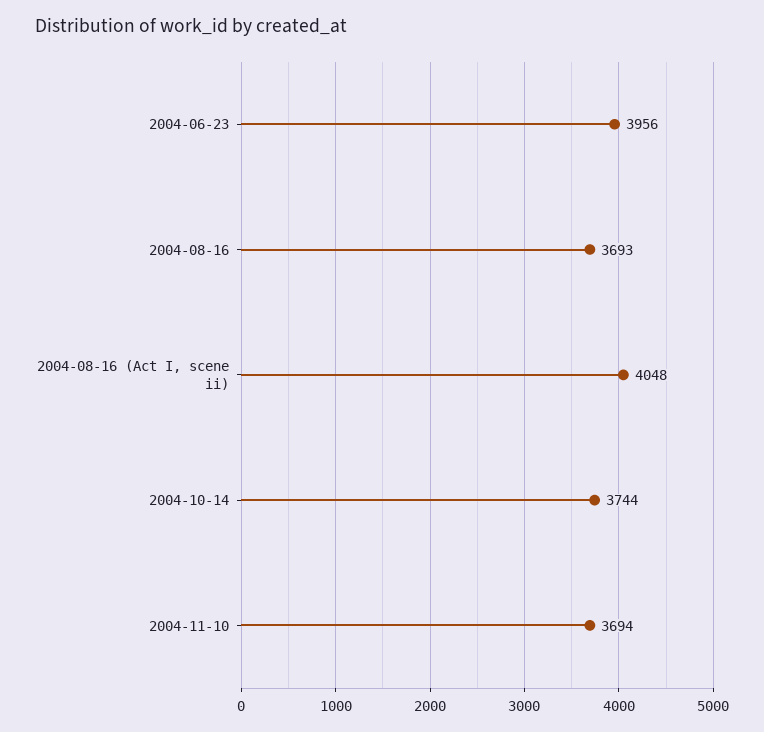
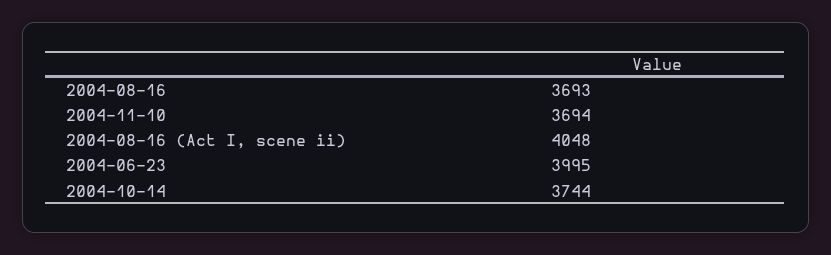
  {
-   "2004-06-23": 3956,
+   "2004-06-23": 3995,
    "2004-08-16": 3693,
    "2004-08-16 (Act I, scene ii)": 4048,
    "2004-10-14": 3744,
    "2004-11-10": 3694
  }

